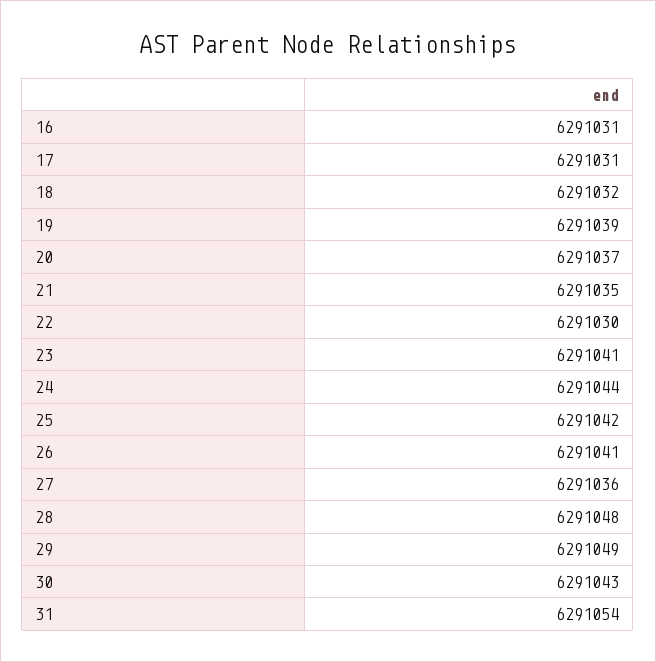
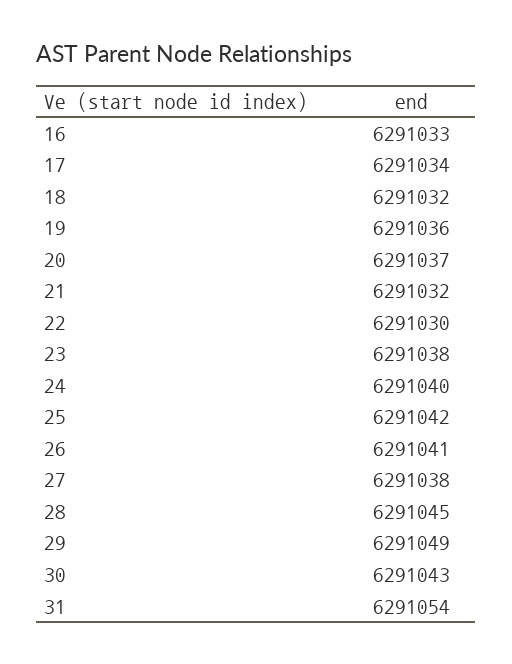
  {
-   "16": 6291031,
+   "16": 6291033,
-   "17": 6291031,
+   "17": 6291034,
    "18": 6291032,
-   "19": 6291039,
+   "19": 6291036,
    "20": 6291037,
-   "21": 6291035,
+   "21": 6291032,
    "22": 6291030,
-   "23": 6291041,
+   "23": 6291038,
-   "24": 6291044,
+   "24": 6291040,
    "25": 6291042,
    "26": 6291041,
-   "27": 6291036,
+   "27": 6291038,
-   "28": 6291048,
+   "28": 6291045,
    "29": 6291049,
    "30": 6291043,
    "31": 6291054
  }

